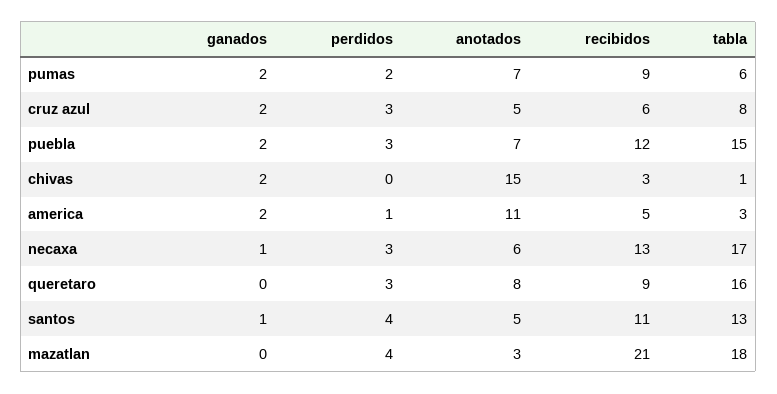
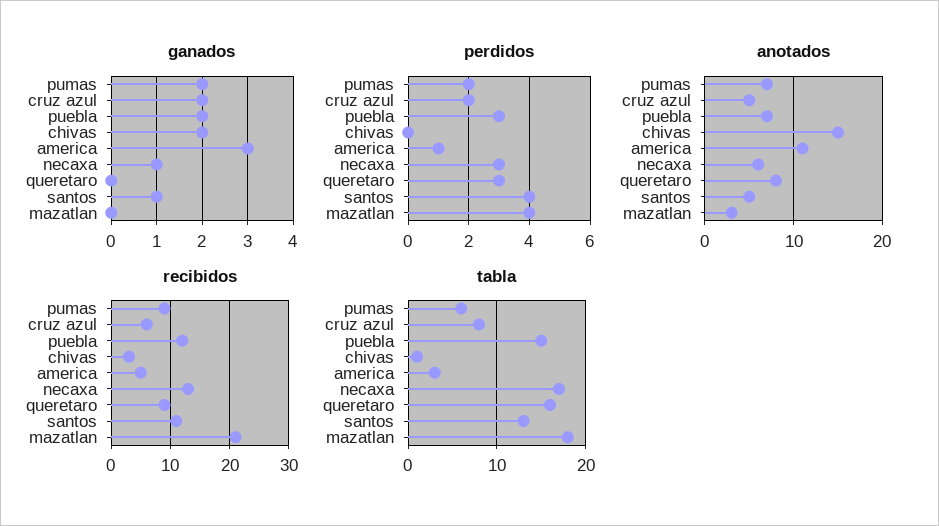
  {
    "ganados": {
      "pumas": 2,
      "cruz azul": 2,
      "puebla": 2,
      "chivas": 2,
-     "america": 2,
+     "america": 3,
      "necaxa": 1,
      "queretaro": 0,
      "santos": 1,
      "mazatlan": 0
    },
    "perdidos": {
      "pumas": 2,
-     "cruz azul": 3,
+     "cruz azul": 2,
      "puebla": 3,
      "chivas": 0,
      "america": 1,
      "necaxa": 3,
      "queretaro": 3,
      "santos": 4,
      "mazatlan": 4
    },
    "anotados": {
      "pumas": 7,
      "cruz azul": 5,
      "puebla": 7,
      "chivas": 15,
      "america": 11,
      "necaxa": 6,
      "queretaro": 8,
      "santos": 5,
      "mazatlan": 3
    },
    "recibidos": {
      "pumas": 9,
      "cruz azul": 6,
      "puebla": 12,
      "chivas": 3,
      "america": 5,
      "necaxa": 13,
      "queretaro": 9,
      "santos": 11,
      "mazatlan": 21
    },
    "tabla": {
      "pumas": 6,
      "cruz azul": 8,
      "puebla": 15,
      "chivas": 1,
      "america": 3,
      "necaxa": 17,
      "queretaro": 16,
      "santos": 13,
      "mazatlan": 18
    }
  }

